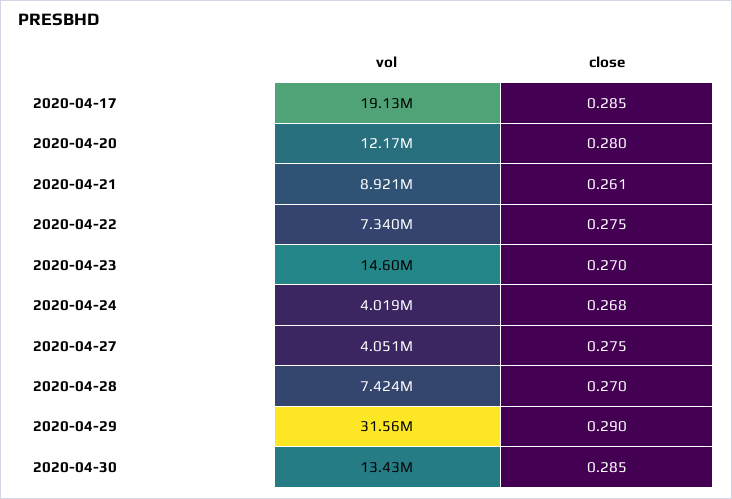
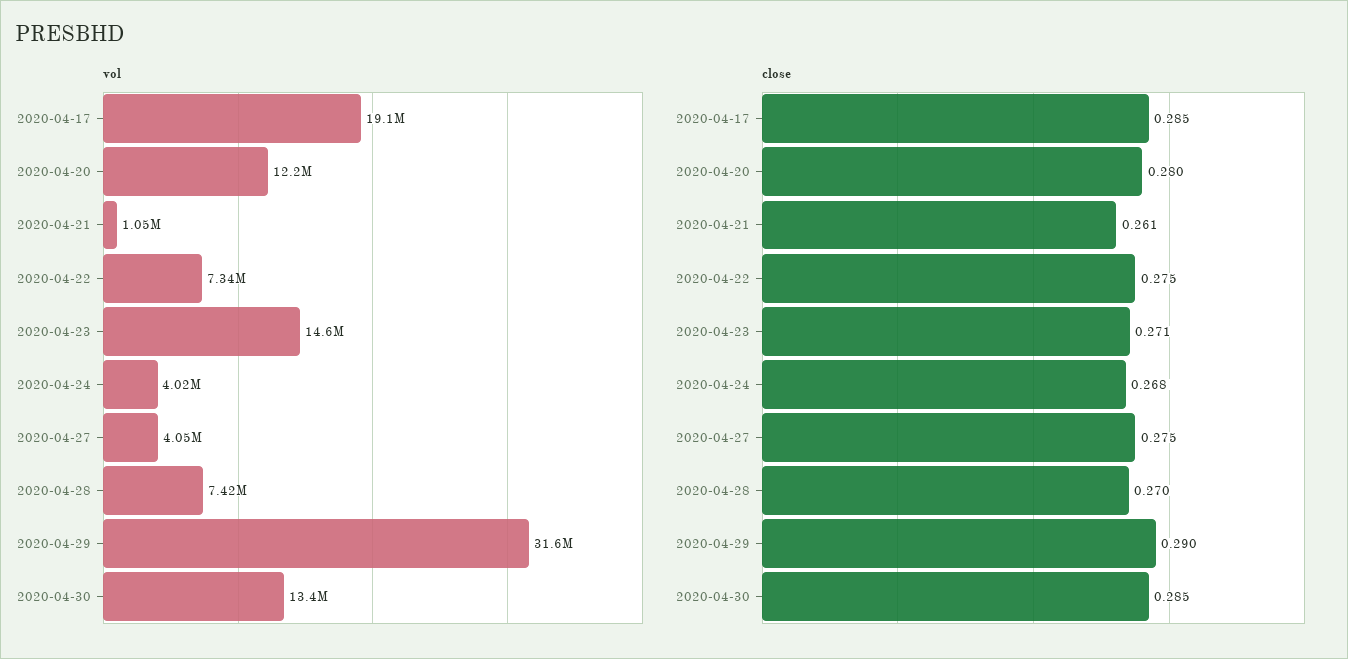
  {
    "vol": {
      "2020-04-17": 19130000,
      "2020-04-20": 12170000,
-     "2020-04-21": 8921000,
+     "2020-04-21": 1050000,
      "2020-04-22": 7340000,
      "2020-04-23": 14600000,
      "2020-04-24": 4019000,
      "2020-04-27": 4051000,
      "2020-04-28": 7424000,
      "2020-04-29": 31560000,
      "2020-04-30": 13430000
    },
    "close": {
      "2020-04-17": 0.285,
      "2020-04-20": 0.28,
      "2020-04-21": 0.261,
      "2020-04-22": 0.275,
-     "2020-04-23": 0.27,
+     "2020-04-23": 0.271,
      "2020-04-24": 0.268,
      "2020-04-27": 0.275,
      "2020-04-28": 0.27,
      "2020-04-29": 0.29,
      "2020-04-30": 0.285
    }
  }

